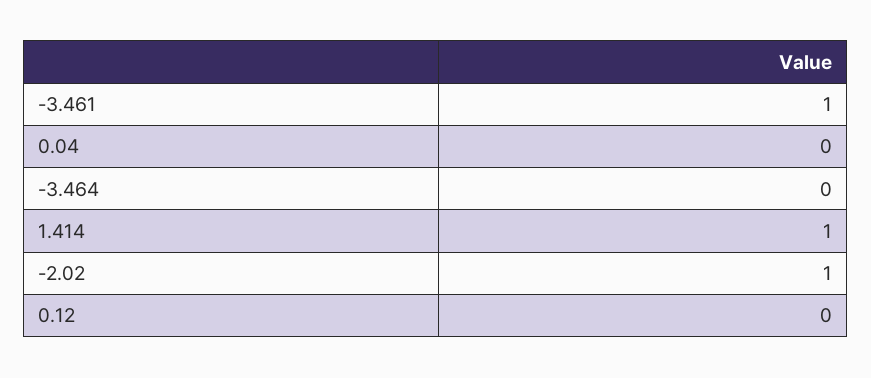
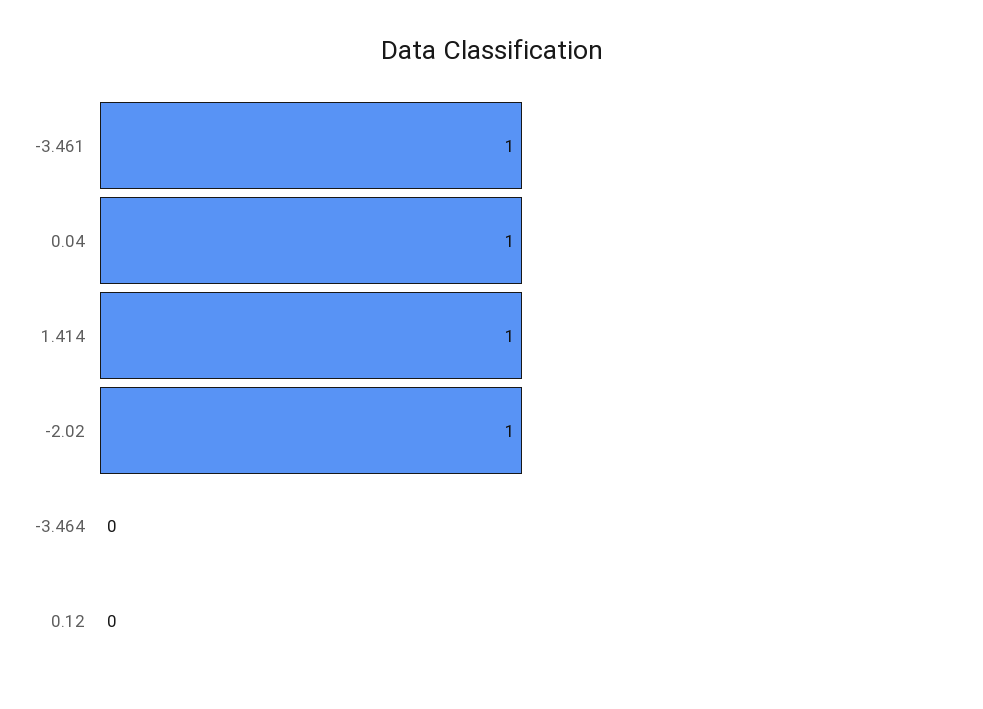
  {
    "-3.461": 1,
-   "0.04": 0,
+   "0.04": 1,
    "-3.464": 0,
    "1.414": 1,
    "-2.02": 1,
    "0.12": 0
  }

